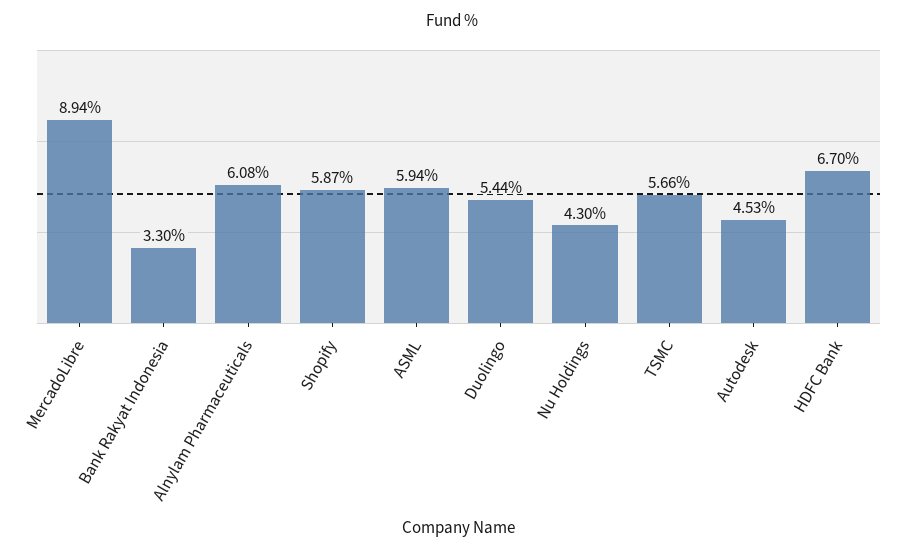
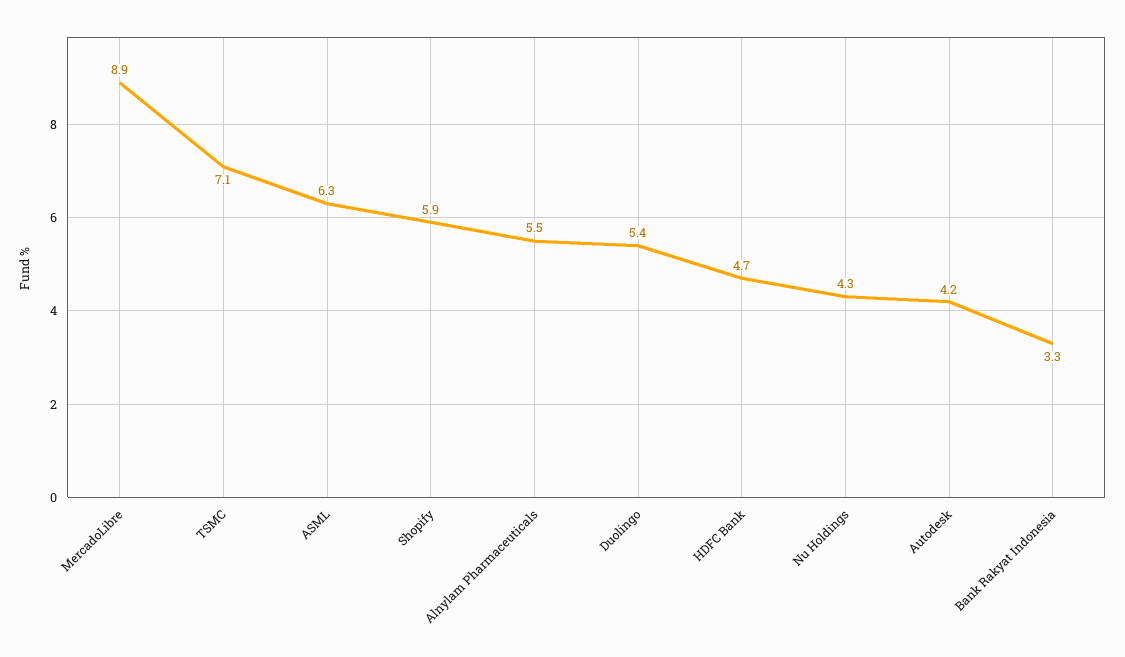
  {
    "MercadoLibre": 8.94,
    "Bank Rakyat Indonesia": 3.3,
-   "Alnylam Pharmaceuticals": 6.08,
+   "Alnylam Pharmaceuticals": 5.5,
    "Shopify": 5.87,
-   "ASML": 5.94,
+   "ASML": 6.3,
    "Duolingo": 5.44,
    "Nu Holdings": 4.3,
-   "TSMC": 5.66,
+   "TSMC": 7.1,
-   "Autodesk": 4.53,
+   "Autodesk": 4.2,
-   "HDFC Bank": 6.7
+   "HDFC Bank": 4.7
  }

